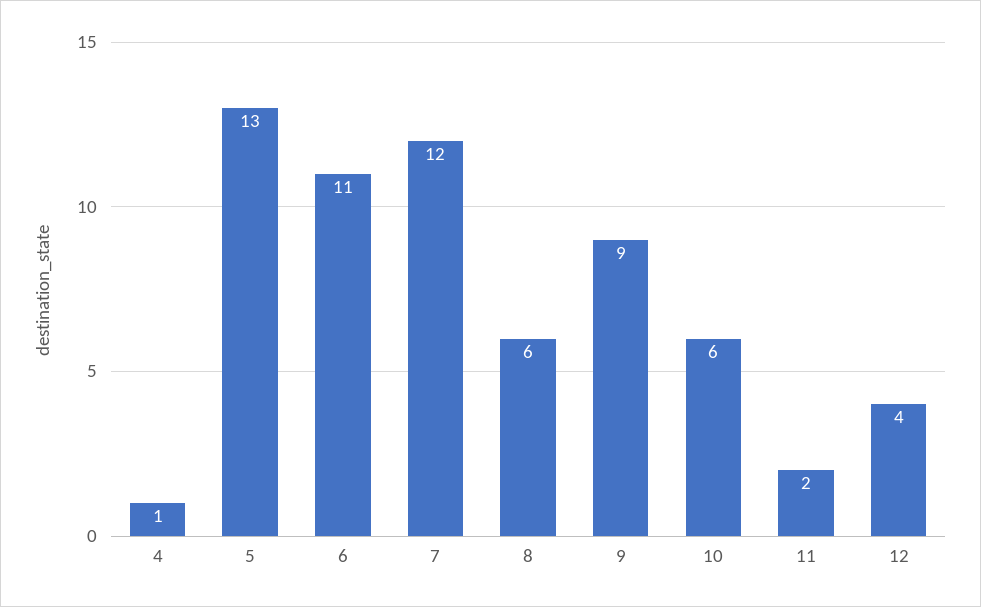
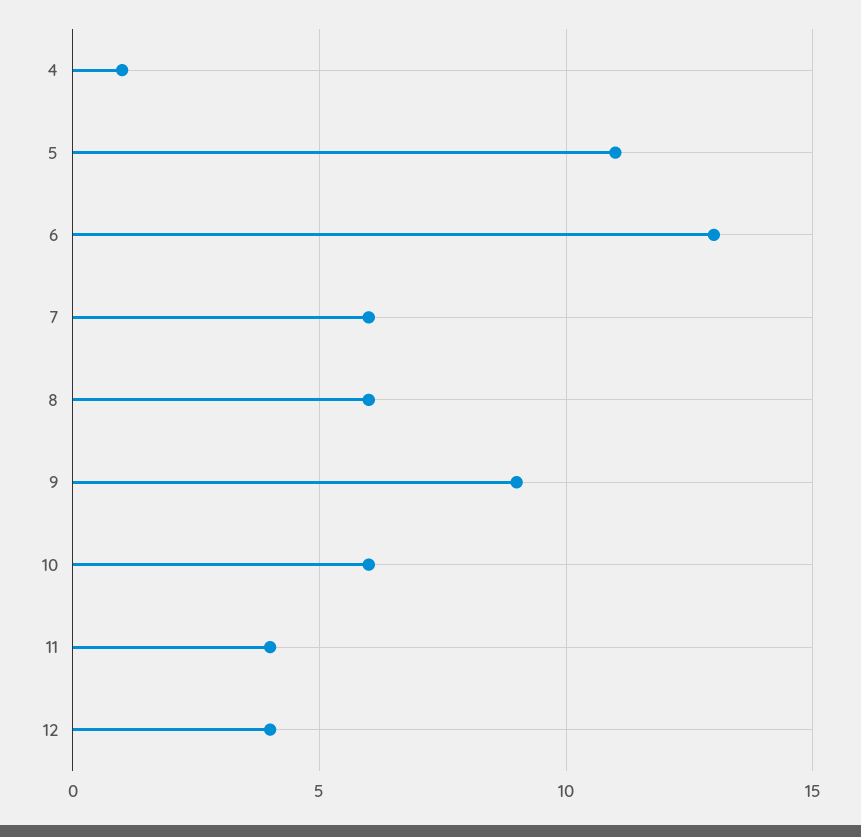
  {
    "4": 1,
-   "5": 13,
+   "5": 11,
-   "6": 11,
+   "6": 13,
-   "7": 12,
+   "7": 6,
    "8": 6,
    "9": 9,
    "10": 6,
-   "11": 2,
+   "11": 4,
    "12": 4
  }

